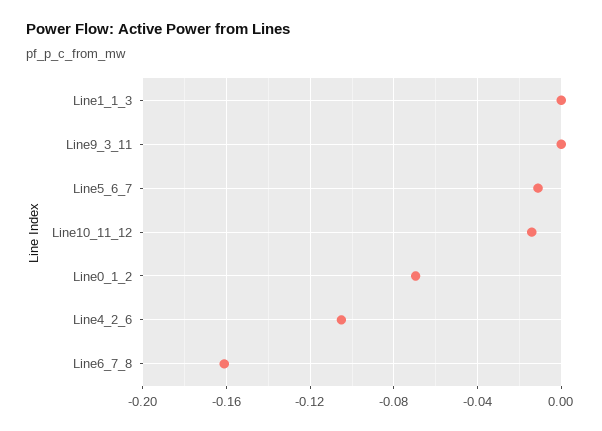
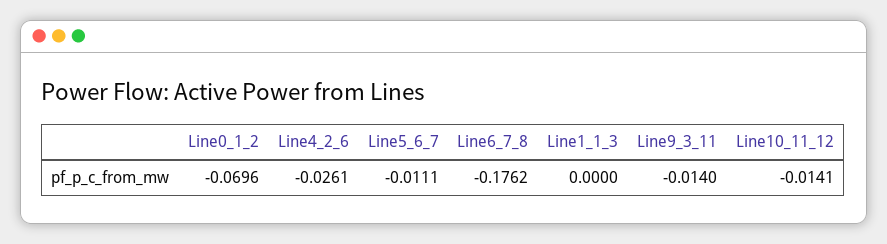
  {
    "Line1_1_3": 0,
-   "Line9_3_11": 0,
+   "Line9_3_11": -0.014,
    "Line5_6_7": -0.0111,
    "Line10_11_12": -0.0141,
    "Line0_1_2": -0.0696,
-   "Line4_2_6": -0.105,
+   "Line4_2_6": -0.0261,
-   "Line6_7_8": -0.16
+   "Line6_7_8": -0.1762
  }

